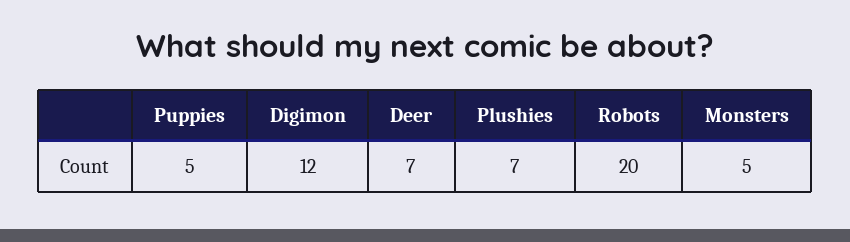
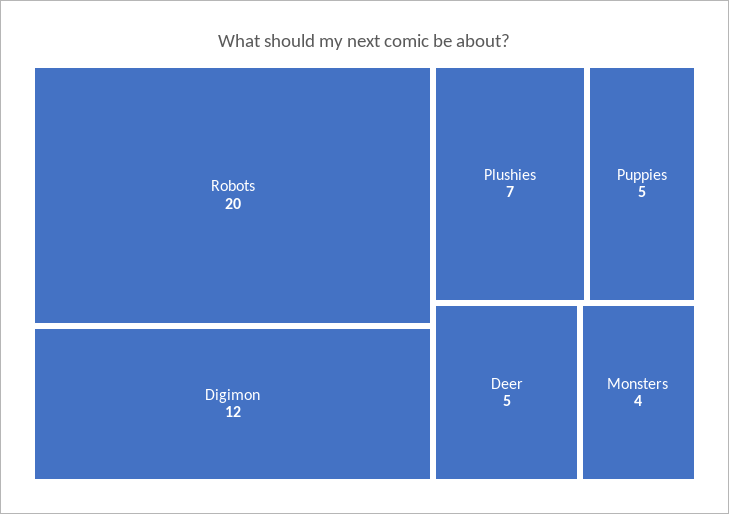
  {
    "Puppies": 5,
    "Digimon": 12,
-   "Deer": 7,
+   "Deer": 5,
    "Plushies": 7,
    "Robots": 20,
-   "Monsters": 5
+   "Monsters": 4
  }

